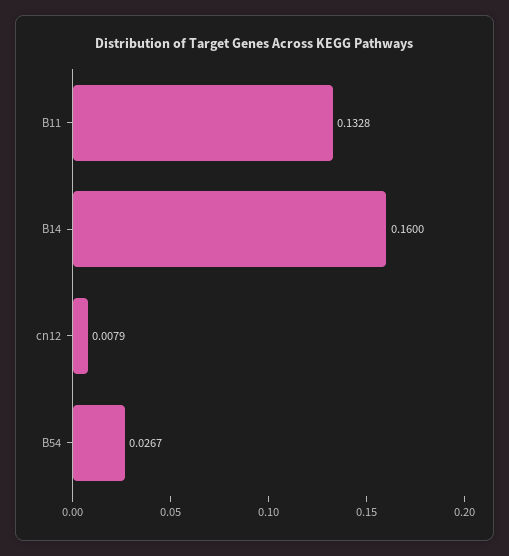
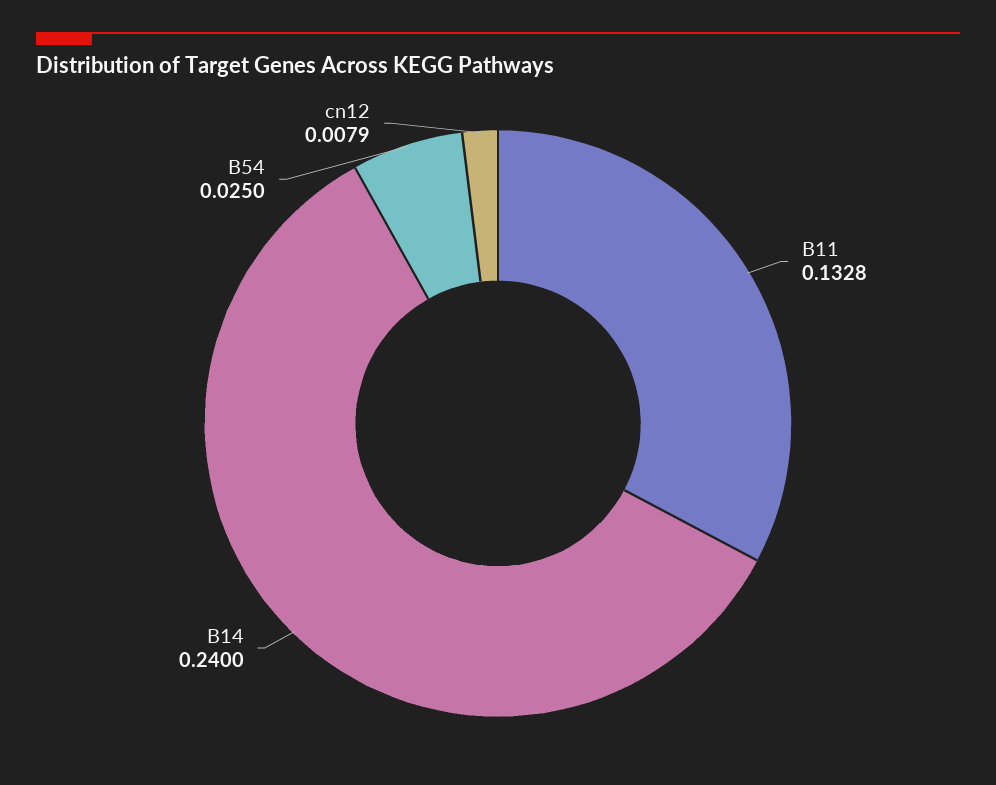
  {
    "B11": 0.1328,
-   "B14": 0.16,
+   "B14": 0.24,
    "cn12": 0.0079,
-   "B54": 0.0267
+   "B54": 0.025
  }

